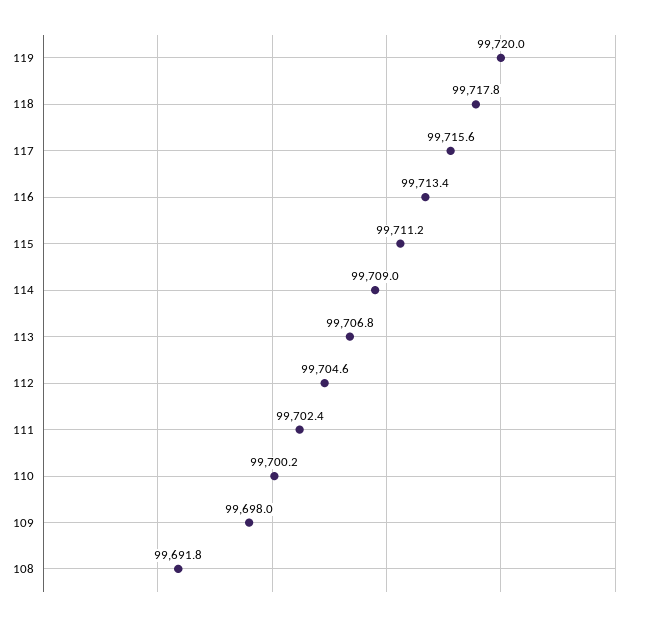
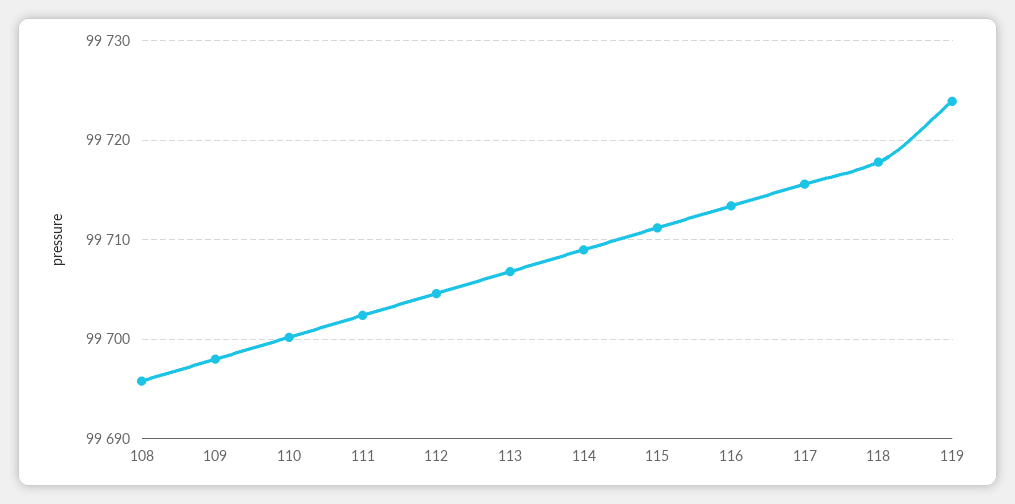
  {
-   "119": 99720,
+   "119": 99724,
    "118": 99717.8,
    "117": 99715.6,
    "116": 99713.4,
    "115": 99711.2,
    "114": 99709,
    "113": 99706.8,
    "112": 99704.6,
    "111": 99702.4,
    "110": 99700.2,
    "109": 99698,
-   "108": 99691.8
+   "108": 99696
  }

